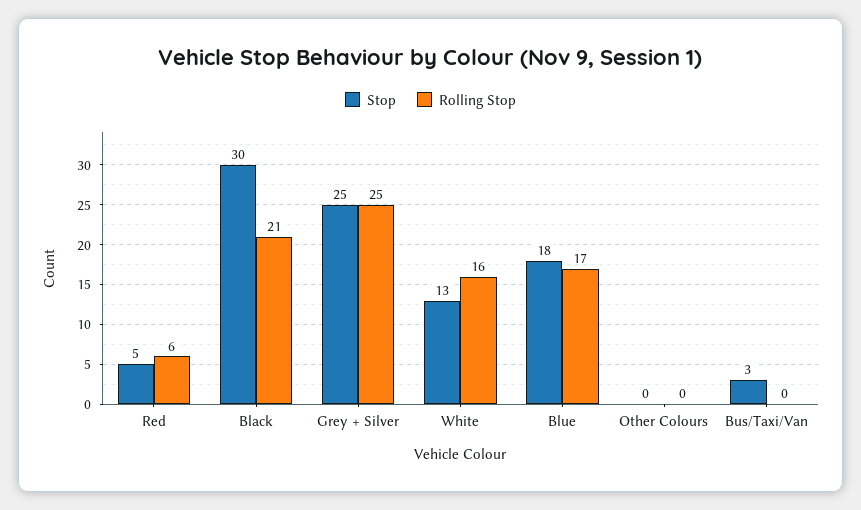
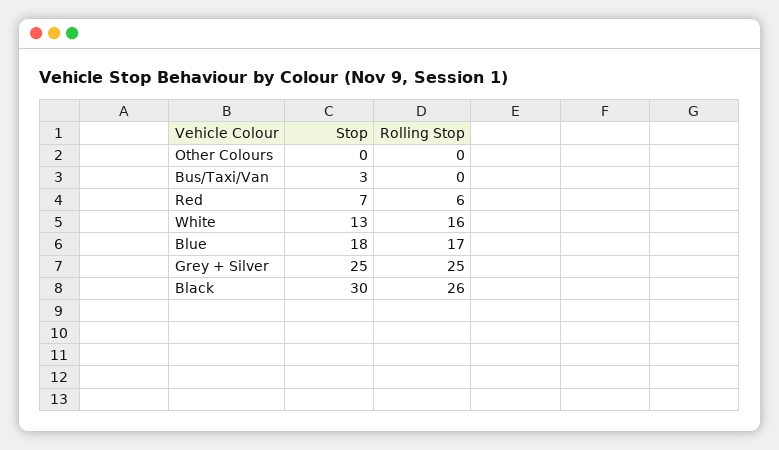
  {
    "Stop": {
-     "Red": 5,
+     "Red": 7,
      "Black": 30,
      "Grey + Silver": 25,
      "White": 13,
      "Blue": 18,
      "Other Colours": 0,
      "Bus/Taxi/Van": 3
    },
    "Rolling Stop": {
      "Red": 6,
-     "Black": 21,
+     "Black": 26,
      "Grey + Silver": 25,
      "White": 16,
      "Blue": 17,
      "Other Colours": 0,
      "Bus/Taxi/Van": 0
    }
  }

